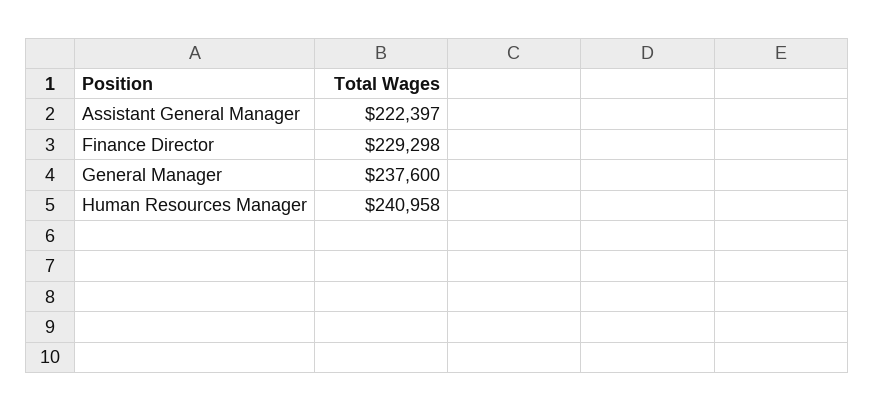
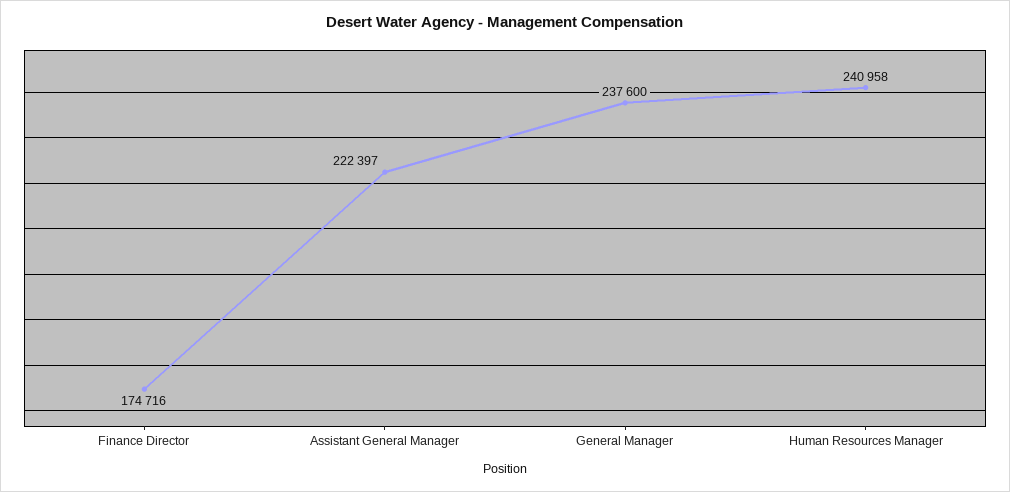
  {
    "Assistant General Manager": 222397,
-   "Finance Director": 229298,
+   "Finance Director": 174716,
    "General Manager": 237600,
    "Human Resources Manager": 240958
  }

